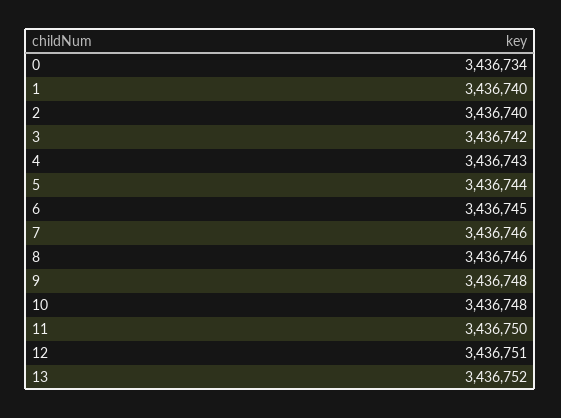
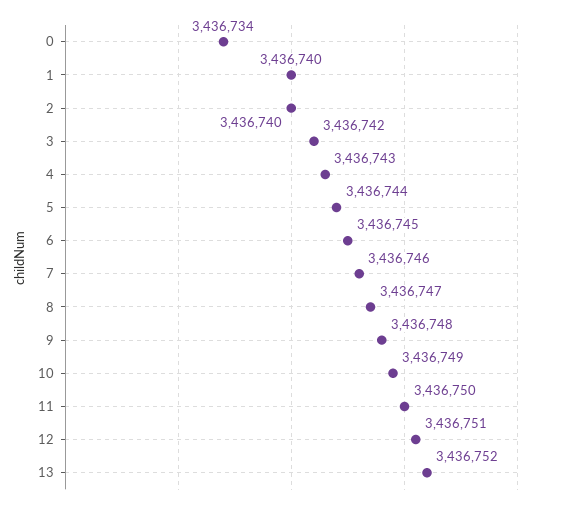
  {
    "0": 3436734,
    "1": 3436740,
    "2": 3436740,
    "3": 3436742,
    "4": 3436743,
    "5": 3436744,
    "6": 3436745,
    "7": 3436746,
-   "8": 3436746,
+   "8": 3436747,
    "9": 3436748,
-   "10": 3436748,
+   "10": 3436749,
    "11": 3436750,
    "12": 3436751,
    "13": 3436752
  }

